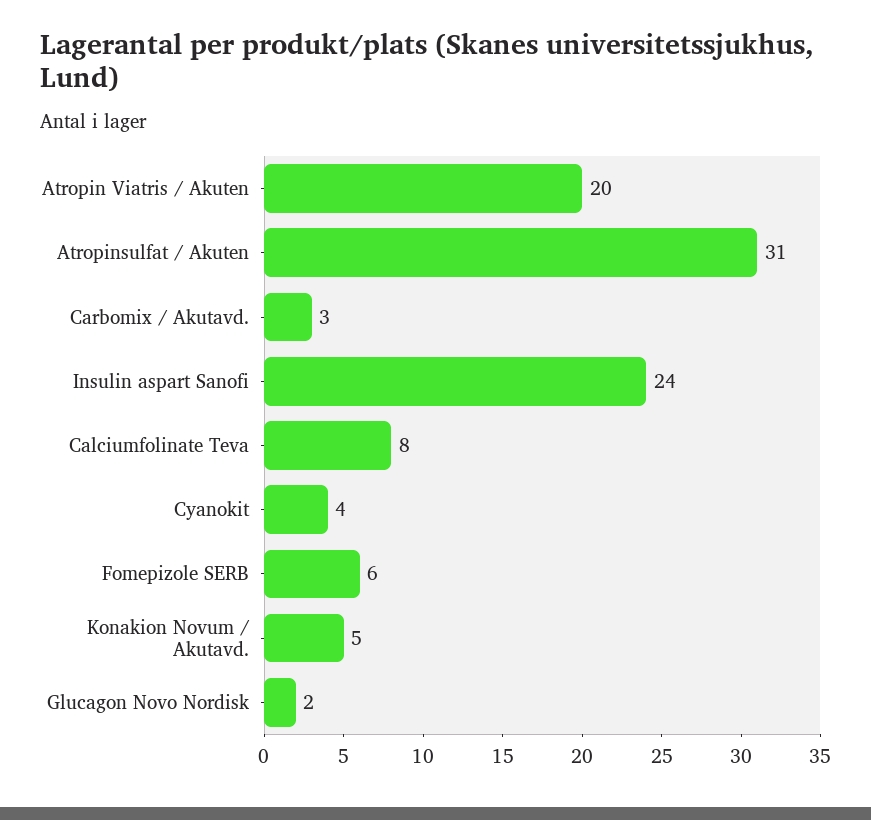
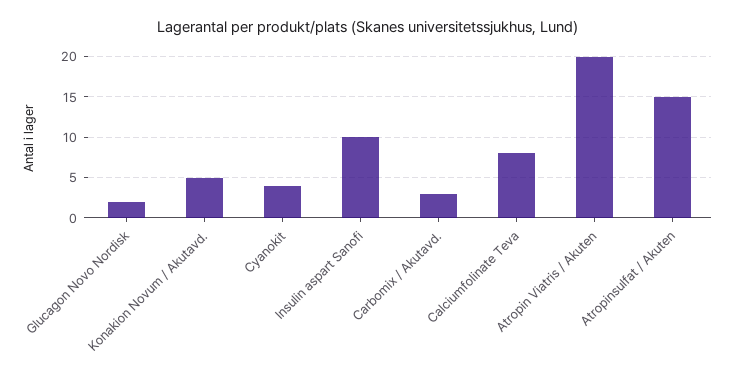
  {
    "Atropin Viatris / Akuten": 20,
-   "Atropinsulfat / Akuten": 31,
+   "Atropinsulfat / Akuten": 15,
    "Carbomix / Akutavd.": 3,
-   "Insulin aspart Sanofi": 24,
+   "Insulin aspart Sanofi": 10,
    "Calciumfolinate Teva": 8,
    "Cyanokit": 4,
-   "Fomepizole SERB": 6,
    "Konakion Novum / Akutavd.": 5,
    "Glucagon Novo Nordisk": 2
  }

